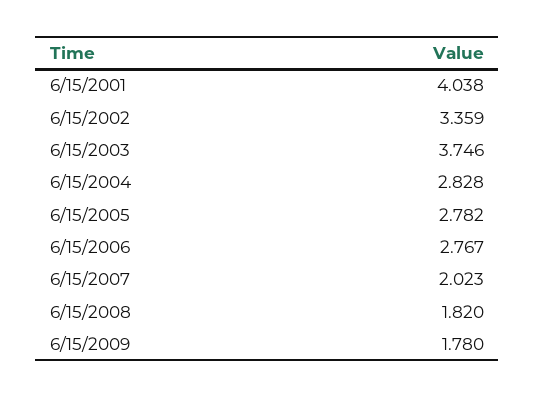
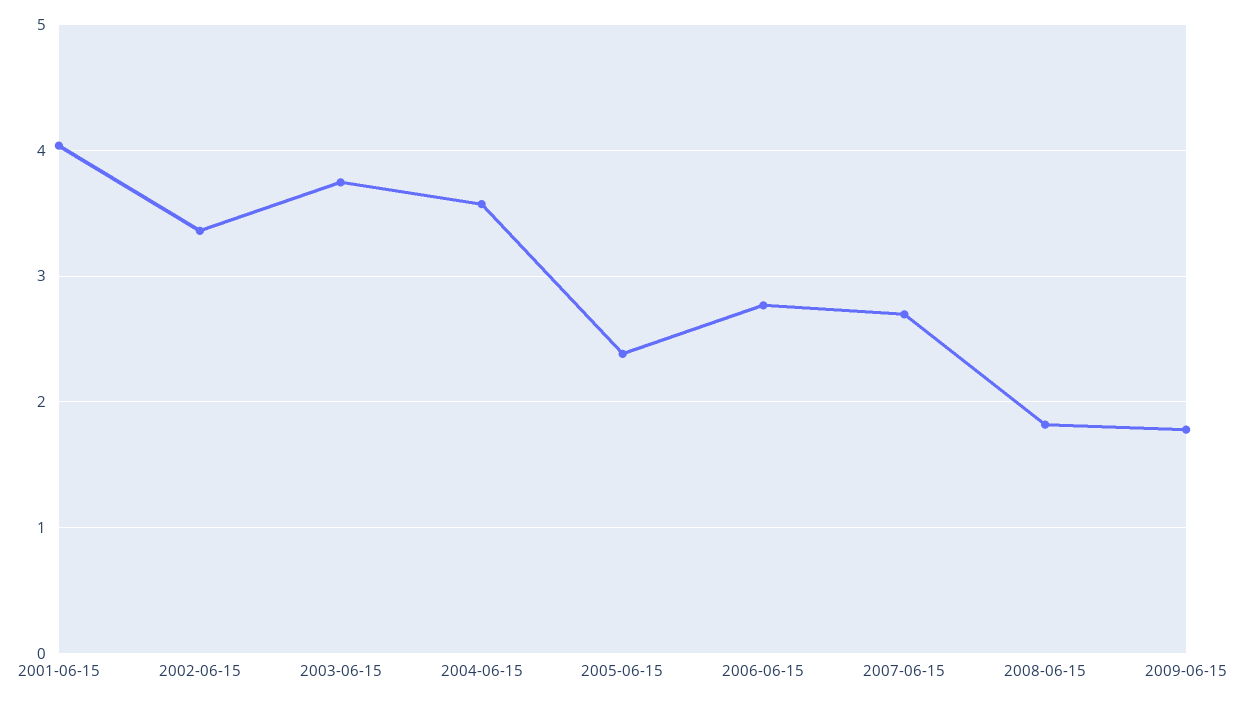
  {
    "6/15/2001": 4.038,
    "6/15/2002": 3.359,
    "6/15/2003": 3.746,
-   "6/15/2004": 2.828,
+   "6/15/2004": 3.6,
-   "6/15/2005": 2.782,
+   "6/15/2005": 2.4,
    "6/15/2006": 2.767,
-   "6/15/2007": 2.023,
+   "6/15/2007": 2.7,
    "6/15/2008": 1.82,
    "6/15/2009": 1.78
  }

